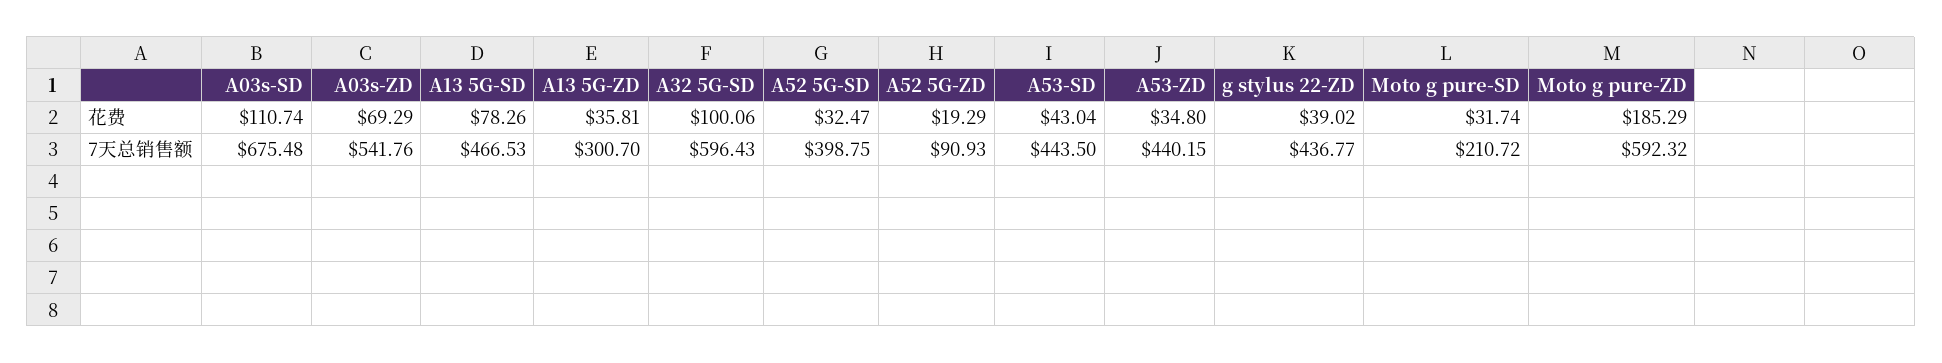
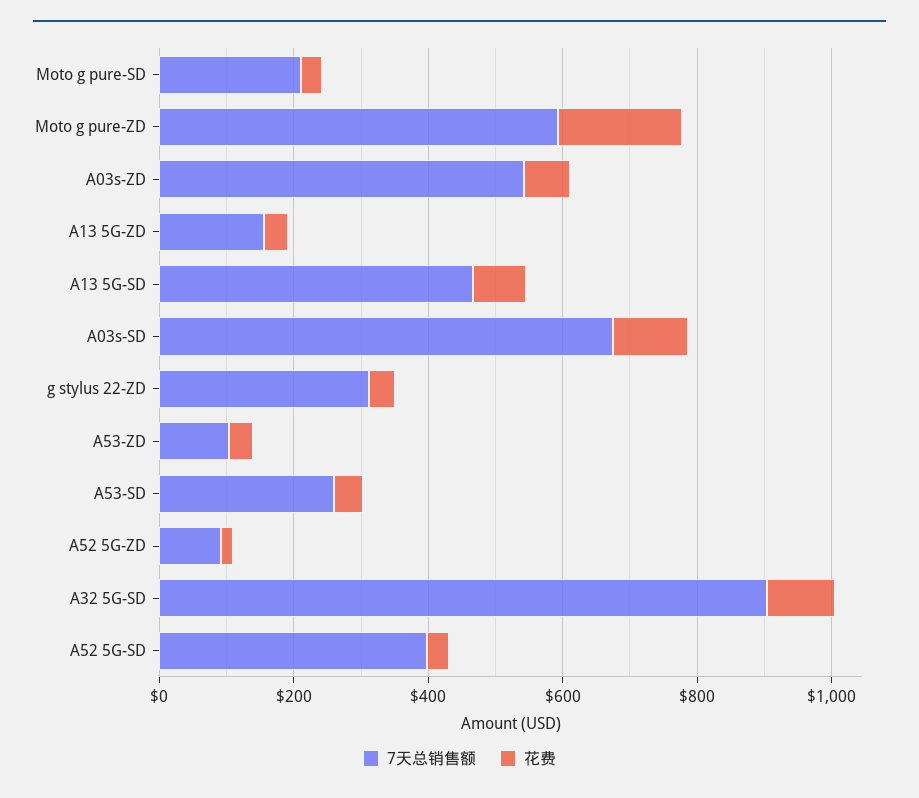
  {
    "花费": {
      "A03s-SD": 110.74,
      "A03s-ZD": 69.29,
      "A13 5G-SD": 78.26,
      "A13 5G-ZD": 35.81,
      "A32 5G-SD": 100.06,
      "A52 5G-SD": 32.47,
      "A52 5G-ZD": 19.29,
      "A53-SD": 43.04,
      "A53-ZD": 34.8,
      "g stylus 22-ZD": 39.02,
      "Moto g pure-SD": 31.74,
      "Moto g pure-ZD": 185.29
    },
    "7天总销售额": {
      "A03s-SD": 675.48,
      "A03s-ZD": 541.76,
      "A13 5G-SD": 466.53,
-     "A13 5G-ZD": 300.7,
+     "A13 5G-ZD": 150,
-     "A32 5G-SD": 596.43,
+     "A32 5G-SD": 900,
      "A52 5G-SD": 398.75,
      "A52 5G-ZD": 90.93,
-     "A53-SD": 443.5,
+     "A53-SD": 250,
-     "A53-ZD": 440.15,
+     "A53-ZD": 100,
-     "g stylus 22-ZD": 436.77,
+     "g stylus 22-ZD": 300,
      "Moto g pure-SD": 210.72,
      "Moto g pure-ZD": 592.32
    }
  }

